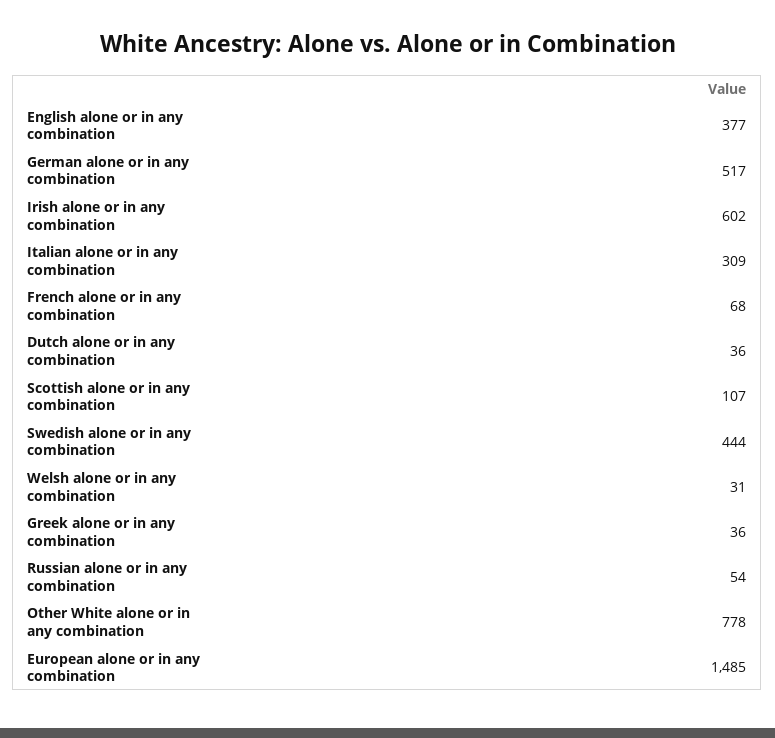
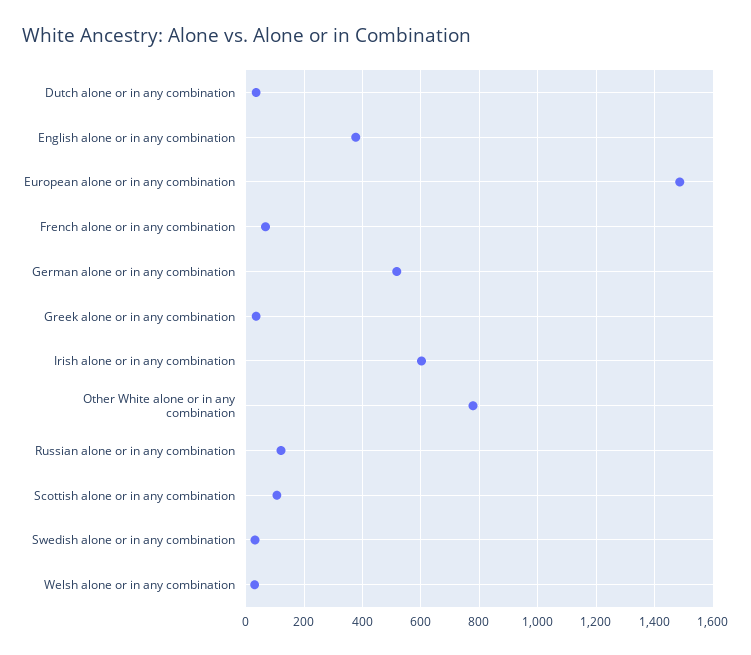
  {
    "English alone or in any combination": 377,
    "German alone or in any combination": 517,
    "Irish alone or in any combination": 602,
-   "Italian alone or in any combination": 309,
    "French alone or in any combination": 68,
    "Dutch alone or in any combination": 36,
    "Scottish alone or in any combination": 107,
-   "Swedish alone or in any combination": 444,
+   "Swedish alone or in any combination": 25,
    "Welsh alone or in any combination": 31,
    "Greek alone or in any combination": 36,
-   "Russian alone or in any combination": 54,
+   "Russian alone or in any combination": 125,
    "Other White alone or in any combination": 778,
    "European alone or in any combination": 1485
  }

